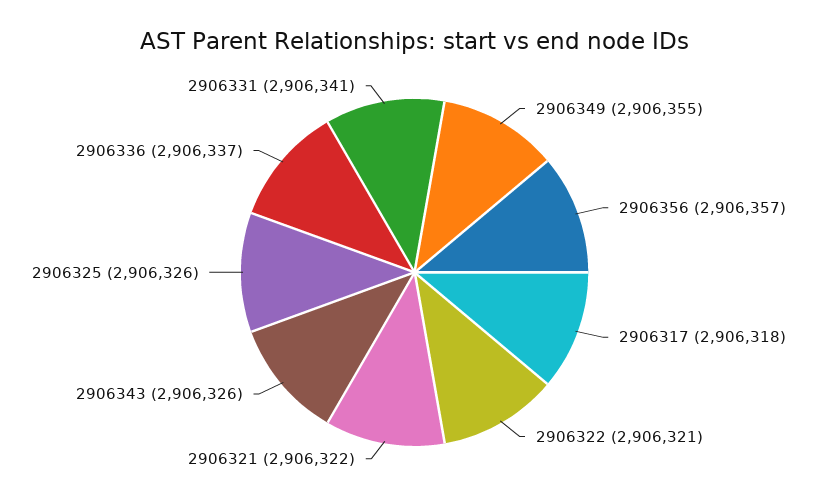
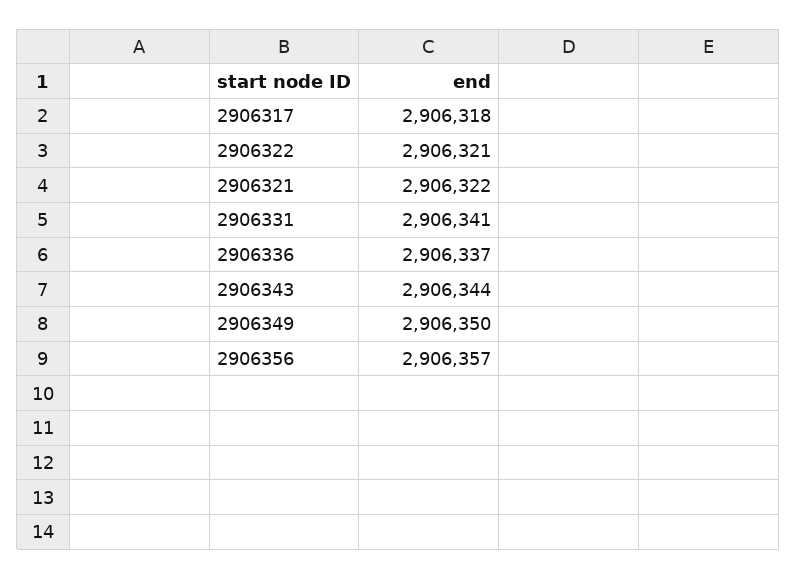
  {
-   "2906349": 2906355,
+   "2906349": 2906350,
    "2906356": 2906357,
    "2906317": 2906318,
    "2906322": 2906321,
    "2906321": 2906322,
-   "2906343": 2906326,
+   "2906343": 2906344,
-   "2906325": 2906326,
    "2906336": 2906337,
    "2906331": 2906341
  }

